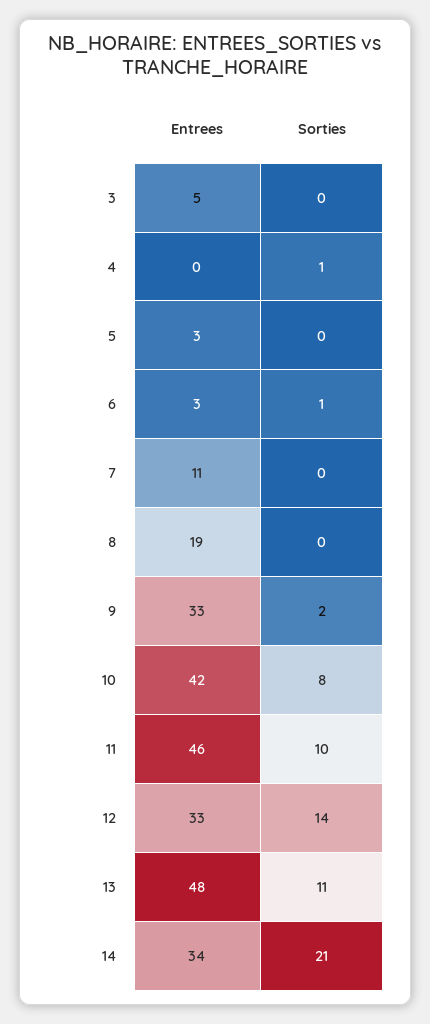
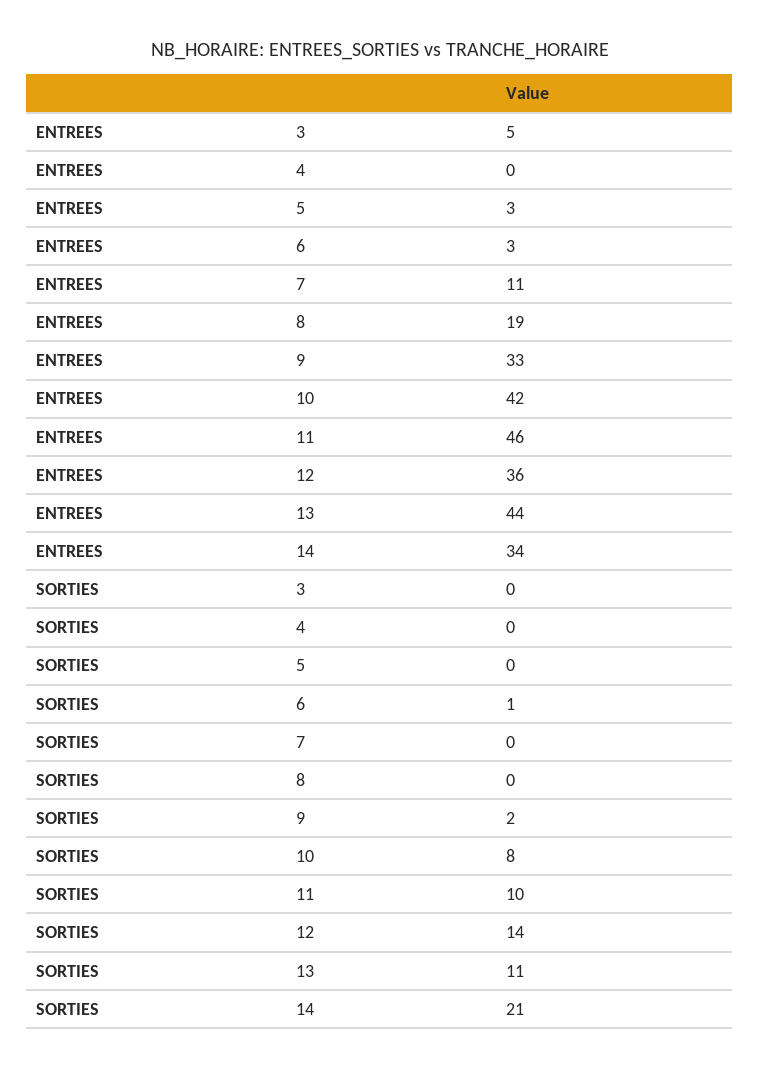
  {
    "Entrees": {
      "3": 5,
      "4": 0,
      "5": 3,
      "6": 3,
      "7": 11,
      "8": 19,
      "9": 33,
      "10": 42,
      "11": 46,
-     "12": 33,
+     "12": 36,
-     "13": 48,
+     "13": 44,
      "14": 34
    },
    "Sorties": {
      "3": 0,
-     "4": 1,
+     "4": 0,
      "5": 0,
      "6": 1,
      "7": 0,
      "8": 0,
      "9": 2,
      "10": 8,
      "11": 10,
      "12": 14,
      "13": 11,
      "14": 21
    }
  }

